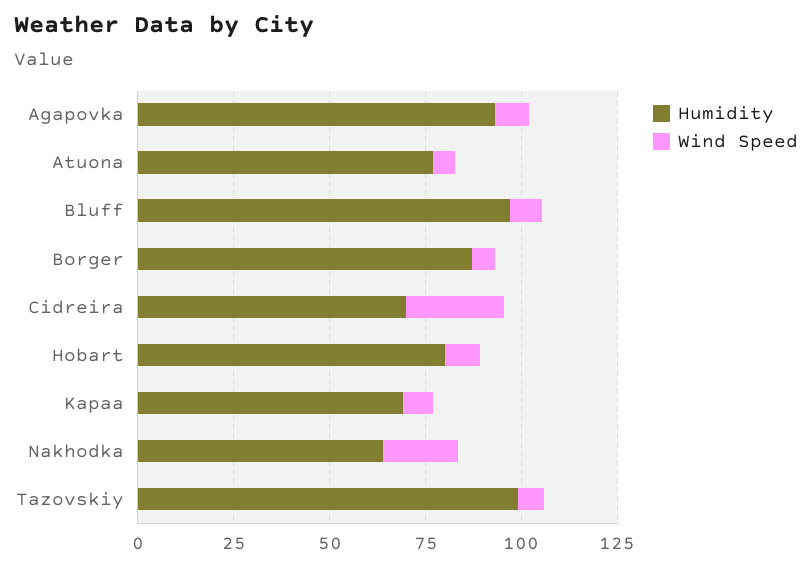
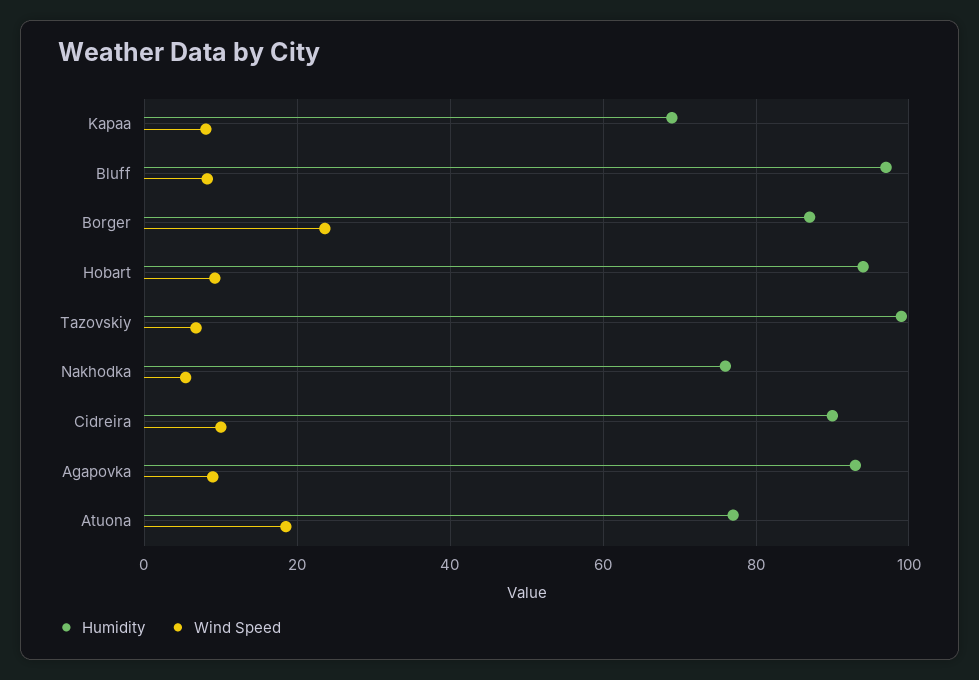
  {
    "Humidity": {
      "Agapovka": 94,
      "Atuona": 78,
      "Bluff": 98,
      "Borger": 88,
-     "Cidreira": 70,
+     "Cidreira": 90,
-     "Hobart": 80,
+     "Hobart": 94,
      "Kapaa": 70,
-     "Nakhodka": 65,
+     "Nakhodka": 76,
      "Tazovskiy": 100
    },
    "Wind Speed": {
      "Agapovka": 8,
-     "Atuona": 5,
+     "Atuona": 18,
      "Bluff": 8,
-     "Borger": 5,
+     "Borger": 24,
-     "Cidreira": 25,
+     "Cidreira": 10,
      "Hobart": 10,
      "Kapaa": 8,
-     "Nakhodka": 20,
+     "Nakhodka": 6,
      "Tazovskiy": 6
    }
  }

